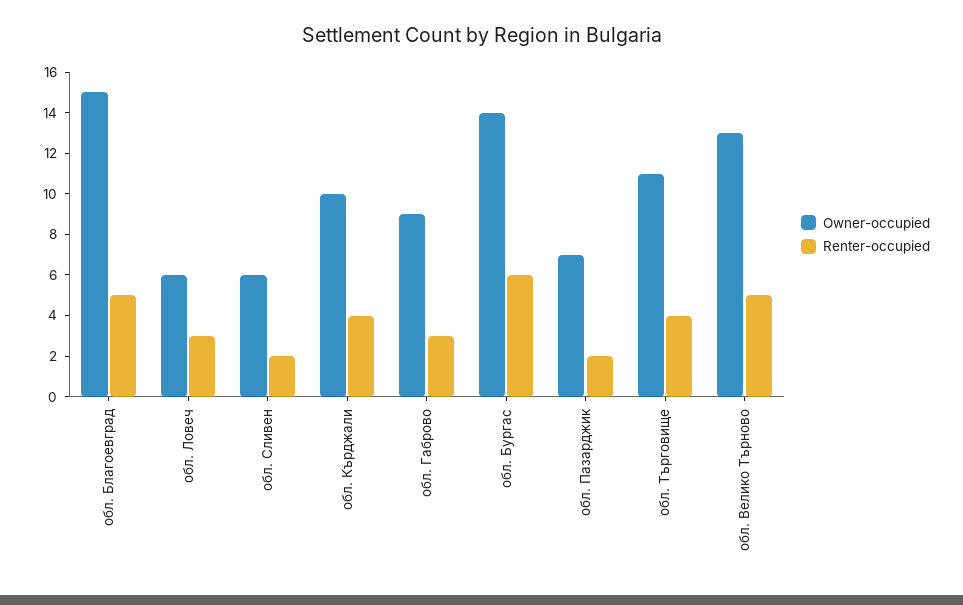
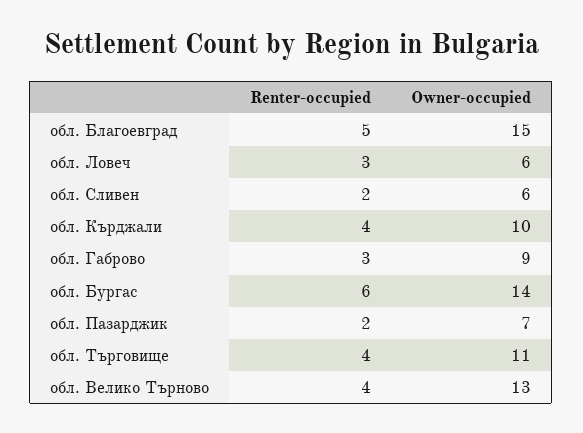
  {
    "Owner-occupied": {
      "обл. Благоевград": 15,
      "обл. Ловеч": 6,
      "обл. Сливен": 6,
      "обл. Кърджали": 10,
      "обл. Габрово": 9,
      "обл. Бургас": 14,
      "обл. Пазарджик": 7,
      "обл. Търговище": 11,
      "обл. Велико Търново": 13
    },
    "Renter-occupied": {
      "обл. Благоевград": 5,
      "обл. Ловеч": 3,
      "обл. Сливен": 2,
      "обл. Кърджали": 4,
      "обл. Габрово": 3,
      "обл. Бургас": 6,
      "обл. Пазарджик": 2,
      "обл. Търговище": 4,
-     "обл. Велико Търново": 5
+     "обл. Велико Търново": 4
    }
  }

